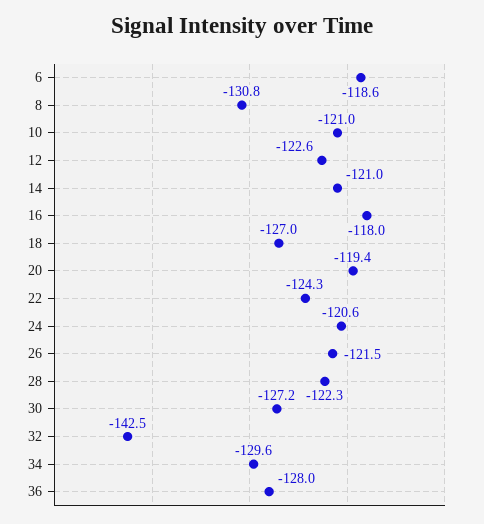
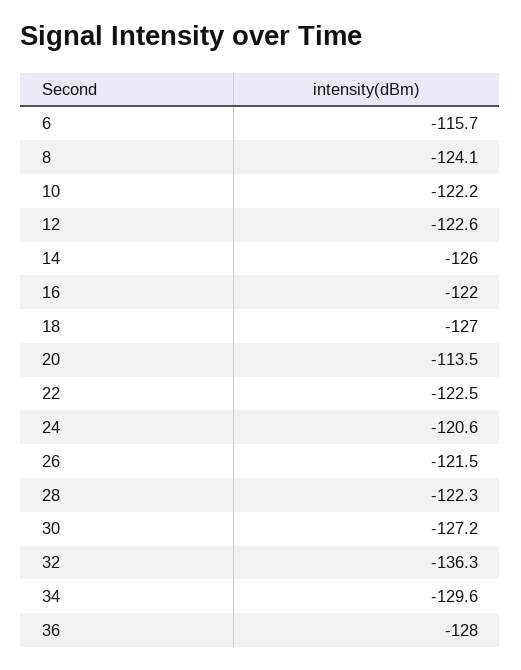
  {
-   "6": -118.6,
+   "6": -115.7,
-   "8": -130.8,
+   "8": -124.1,
-   "10": -121,
+   "10": -122.2,
    "12": -122.6,
-   "14": -121,
+   "14": -126,
-   "16": -118,
+   "16": -122,
    "18": -127,
-   "20": -119.4,
+   "20": -113.5,
-   "22": -124.3,
+   "22": -122.5,
    "24": -120.6,
    "26": -121.5,
    "28": -122.3,
    "30": -127.2,
-   "32": -142.5,
+   "32": -136.3,
    "34": -129.6,
    "36": -128
  }

